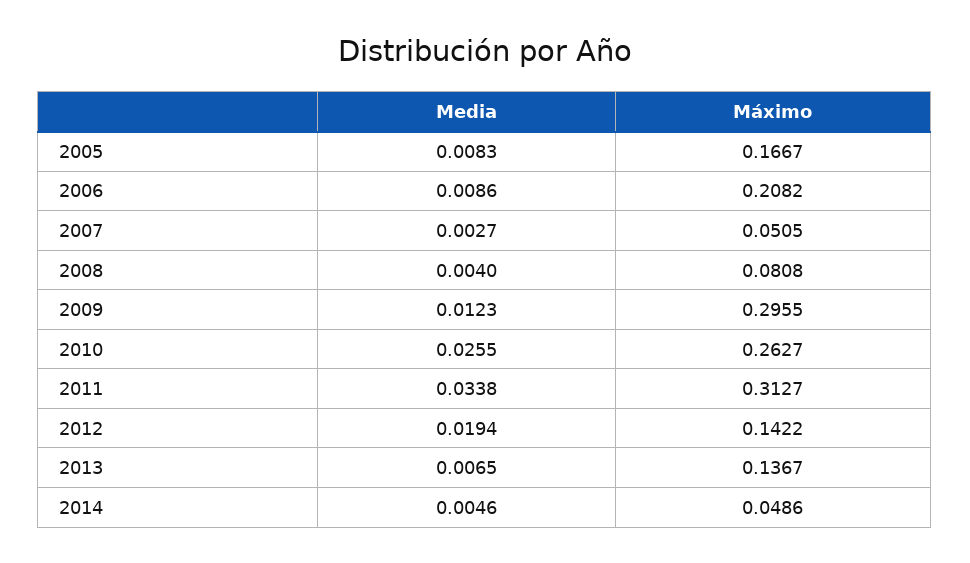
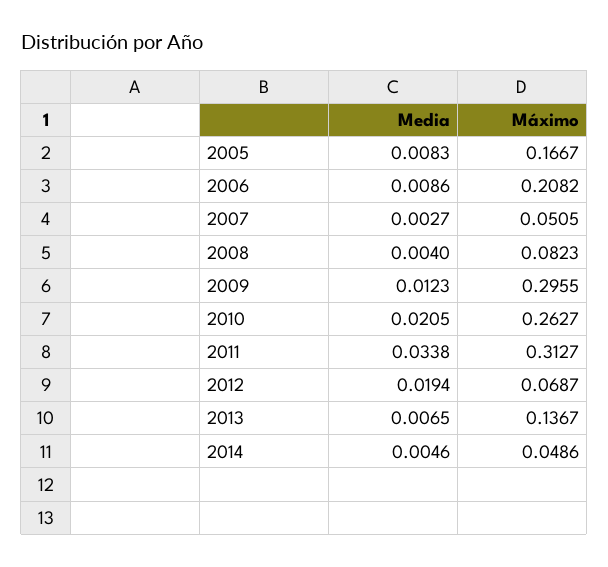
  {
    "Media": {
      "2005": 0.0083,
      "2006": 0.0086,
      "2007": 0.0027,
      "2008": 0.004,
      "2009": 0.0123,
-     "2010": 0.0255,
+     "2010": 0.0205,
      "2011": 0.0338,
      "2012": 0.0194,
      "2013": 0.0065,
      "2014": 0.0046
    },
    "Máximo": {
      "2005": 0.1667,
      "2006": 0.2082,
      "2007": 0.0505,
-     "2008": 0.0808,
+     "2008": 0.0823,
      "2009": 0.2955,
      "2010": 0.2627,
      "2011": 0.3127,
-     "2012": 0.1422,
+     "2012": 0.0687,
      "2013": 0.1367,
      "2014": 0.0486
    }
  }

